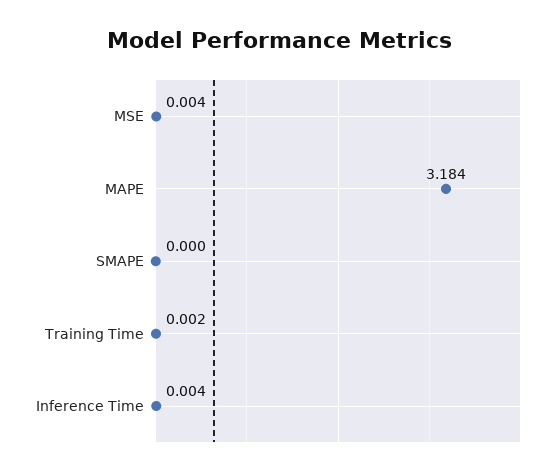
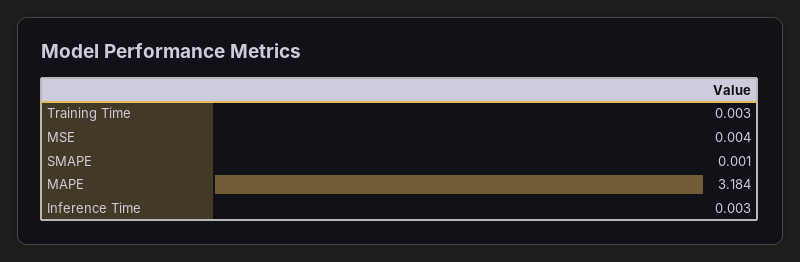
  {
    "MSE": 0.004,
    "MAPE": 3.184,
-   "SMAPE": 0,
+   "SMAPE": 0.001,
-   "Training Time": 0.002,
+   "Training Time": 0.003,
-   "Inference Time": 0.004
+   "Inference Time": 0.003
  }

